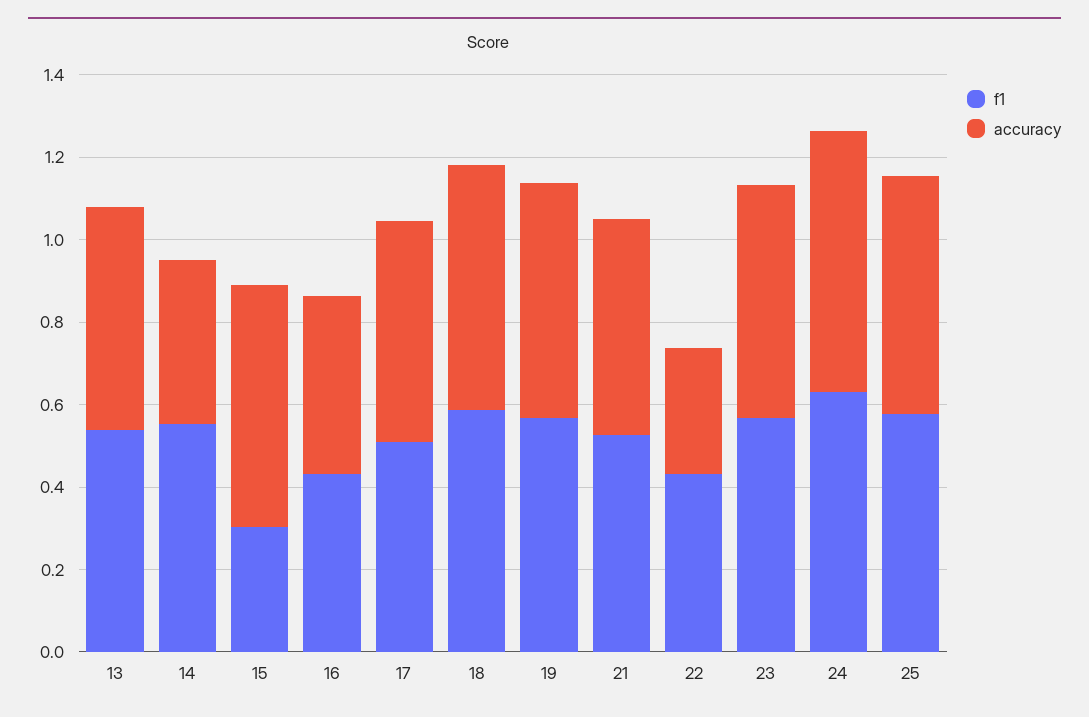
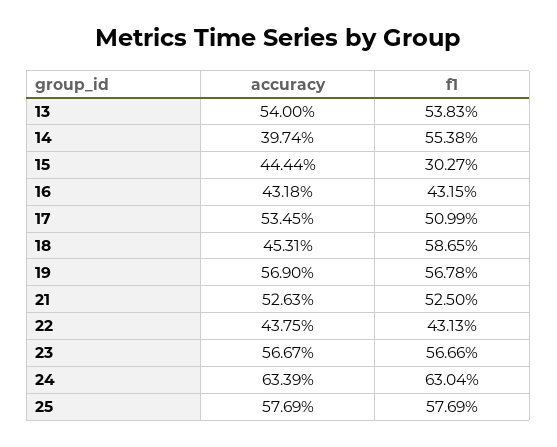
  {
    "f1": {
      "13": 0.5383,
      "14": 0.5538,
      "15": 0.3027,
      "16": 0.4315,
      "17": 0.5099,
      "18": 0.5865,
      "19": 0.5678,
      "21": 0.525,
      "22": 0.4313,
      "23": 0.5666,
      "24": 0.6304,
      "25": 0.5769
    },
    "accuracy": {
      "13": 0.54,
      "14": 0.3974,
-     "15": 0.6,
+     "15": 0.4444,
      "16": 0.4318,
      "17": 0.5345,
-     "18": 0.6,
+     "18": 0.4531,
      "19": 0.569,
      "21": 0.5263,
-     "22": 0.3,
+     "22": 0.4375,
      "23": 0.5667,
      "24": 0.6339,
      "25": 0.5769
    }
  }

